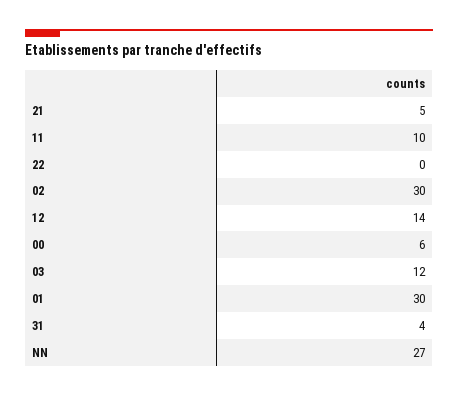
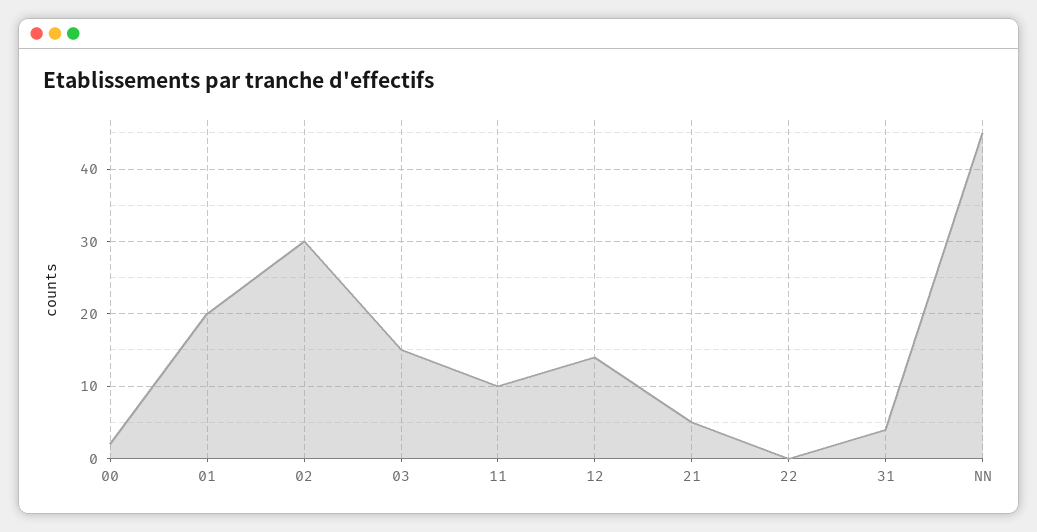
  {
    "21": 5,
    "11": 10,
    "22": 0,
    "02": 30,
    "12": 14,
-   "00": 6,
+   "00": 2,
-   "03": 12,
+   "03": 15,
-   "01": 30,
+   "01": 20,
    "31": 4,
-   "NN": 27
+   "NN": 45
  }

